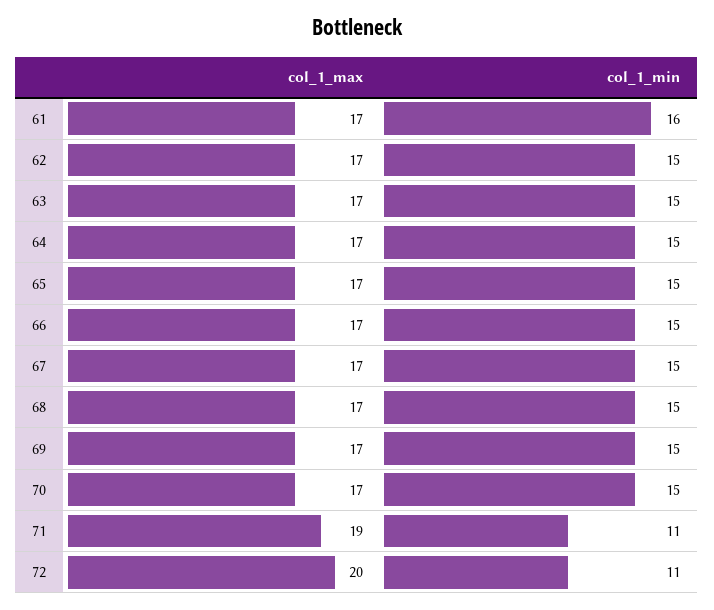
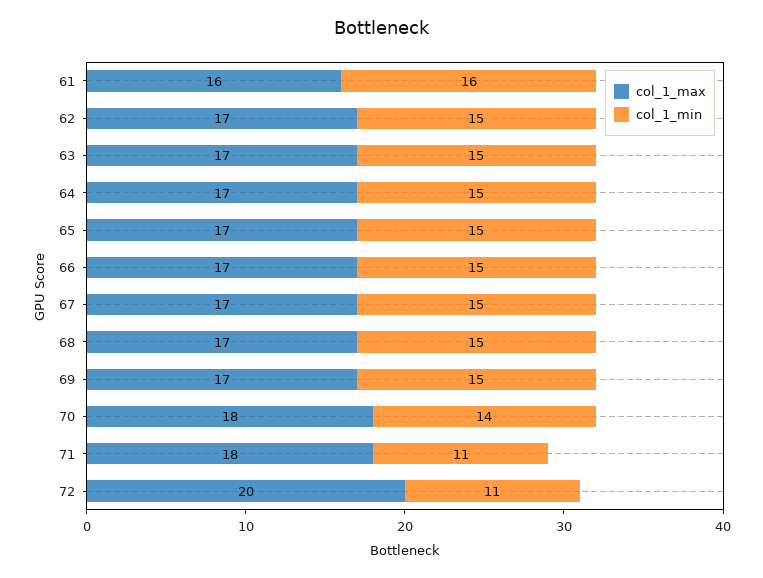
  {
    "col_1_max": {
-     "61": 17,
+     "61": 16,
      "62": 17,
      "63": 17,
      "64": 17,
      "65": 17,
      "66": 17,
      "67": 17,
      "68": 17,
      "69": 17,
-     "70": 17,
+     "70": 18,
-     "71": 19,
+     "71": 18,
      "72": 20
    },
    "col_1_min": {
      "61": 16,
      "62": 15,
      "63": 15,
      "64": 15,
      "65": 15,
      "66": 15,
      "67": 15,
      "68": 15,
      "69": 15,
-     "70": 15,
+     "70": 14,
      "71": 11,
      "72": 11
    }
  }

